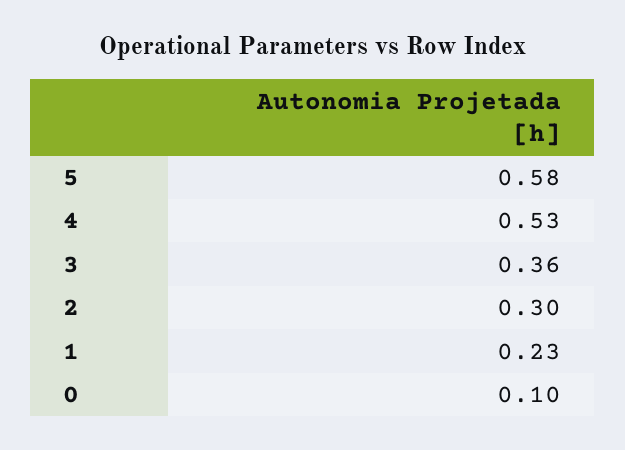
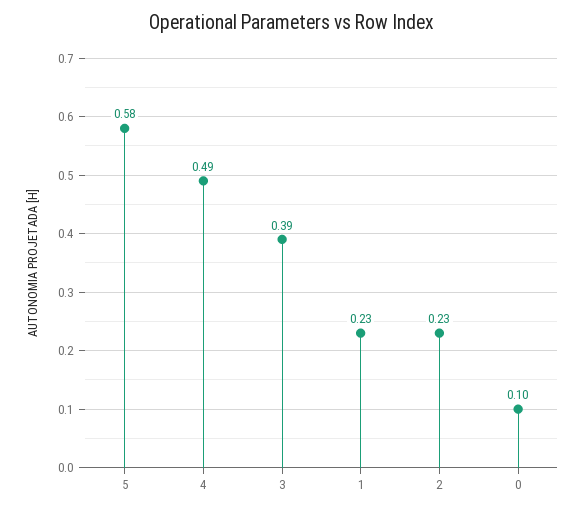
  {
    "5": 0.58,
-   "4": 0.53,
+   "4": 0.49,
-   "3": 0.36,
+   "3": 0.39,
-   "2": 0.3,
+   "2": 0.23,
    "1": 0.23,
    "0": 0.1
  }

